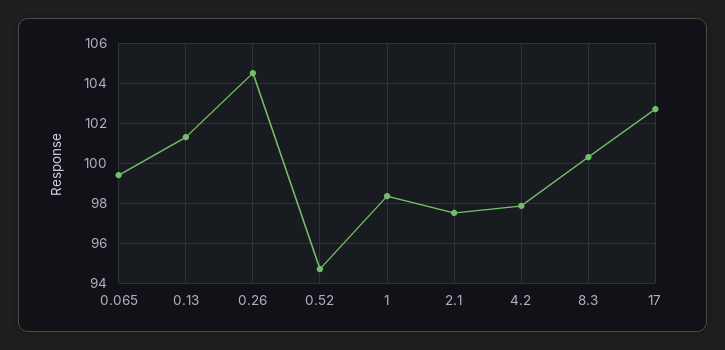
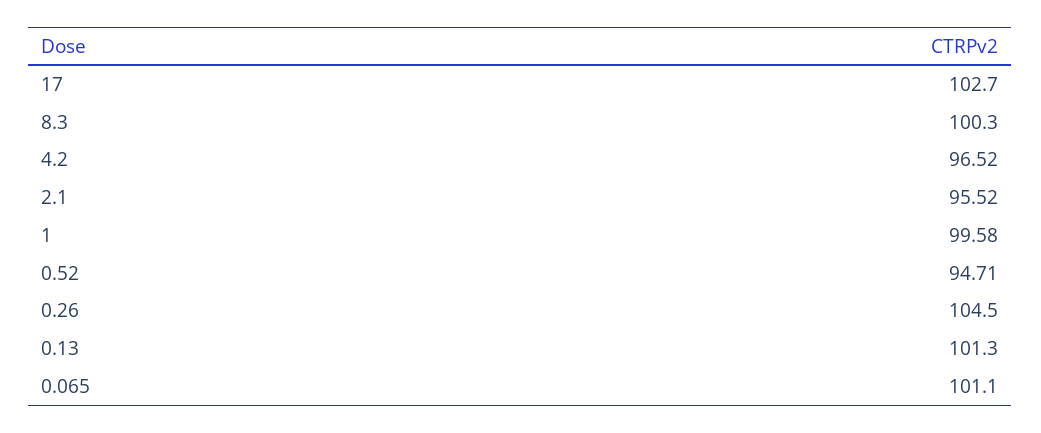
  {
-   "0.065": 99.5,
+   "0.065": 101.1,
    "0.13": 101.3,
    "0.26": 104.5,
    "0.52": 94.71,
-   "1": 98.5,
+   "1": 99.58,
-   "2.1": 97.5,
+   "2.1": 95.52,
-   "4.2": 98,
+   "4.2": 96.52,
    "8.3": 100.3,
    "17": 102.7
  }

